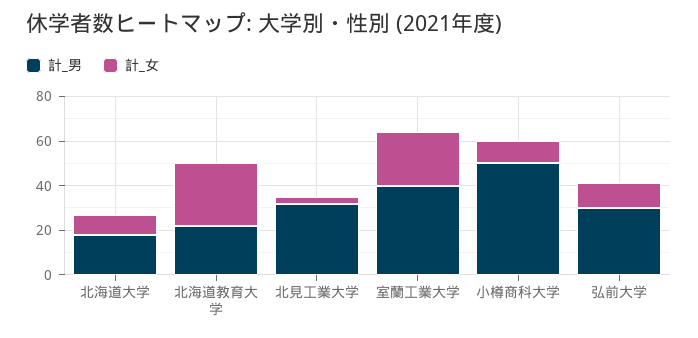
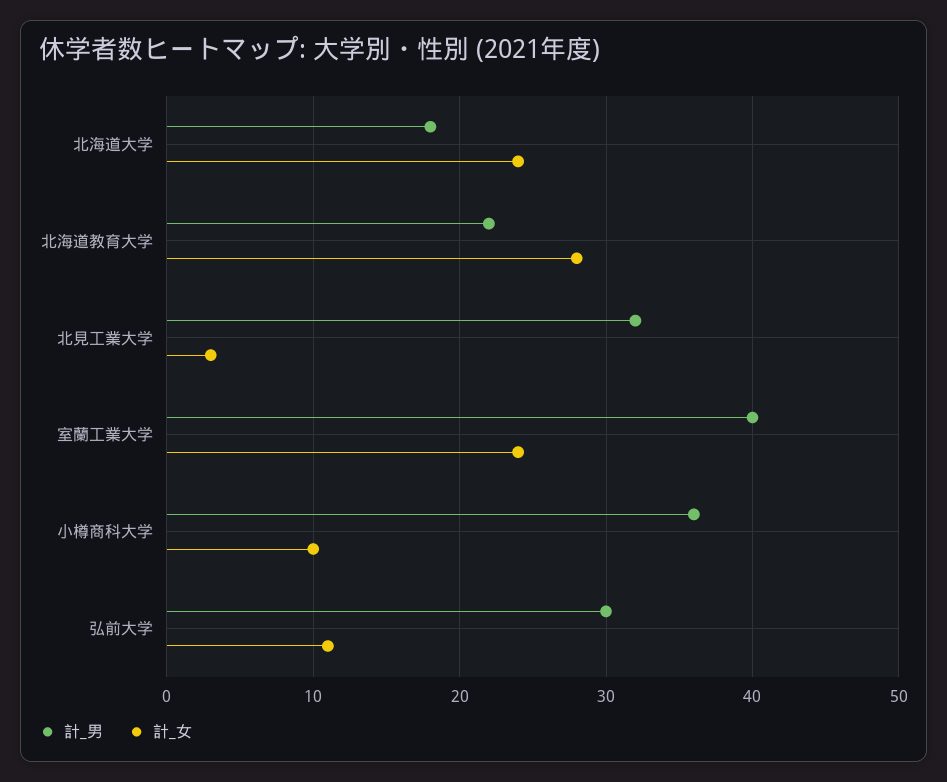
  {
    "計_男": {
      "北海道大学": 18,
      "北海道教育大学": 22,
      "北見工業大学": 32,
      "室蘭工業大学": 40,
-     "小樽商科大学": 50,
+     "小樽商科大学": 36,
      "弘前大学": 30
    },
    "計_女": {
-     "北海道大学": 10,
+     "北海道大学": 24,
      "北海道教育大学": 28,
      "北見工業大学": 3,
      "室蘭工業大学": 24,
      "小樽商科大学": 10,
      "弘前大学": 11
    }
  }

